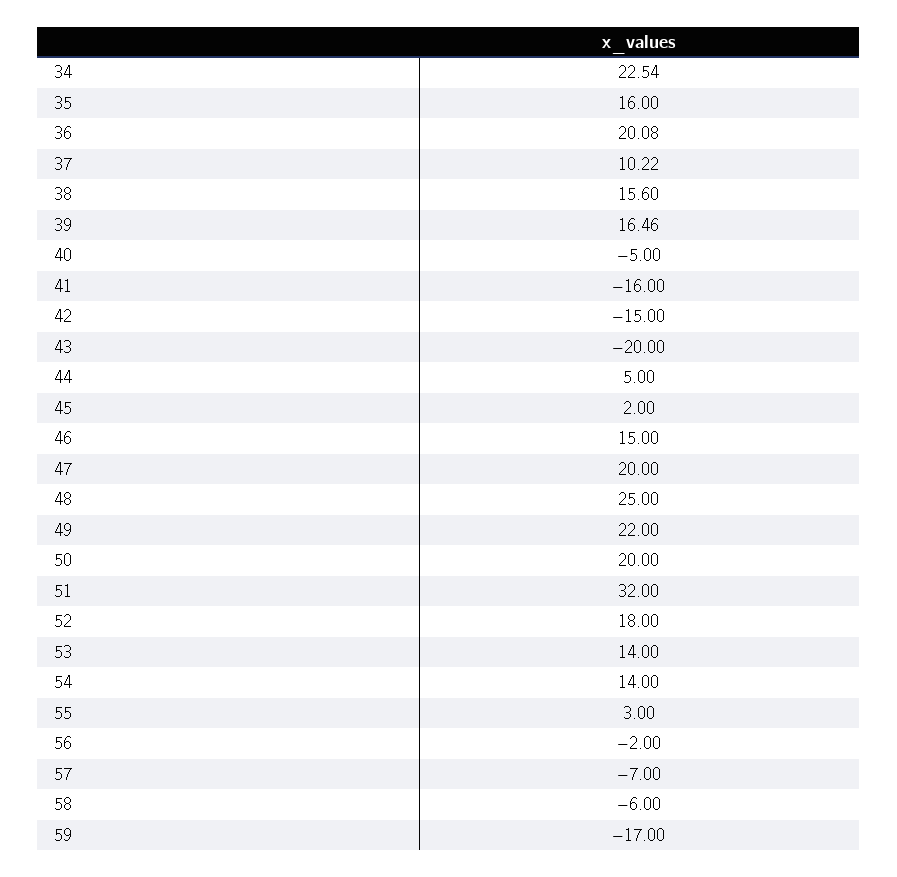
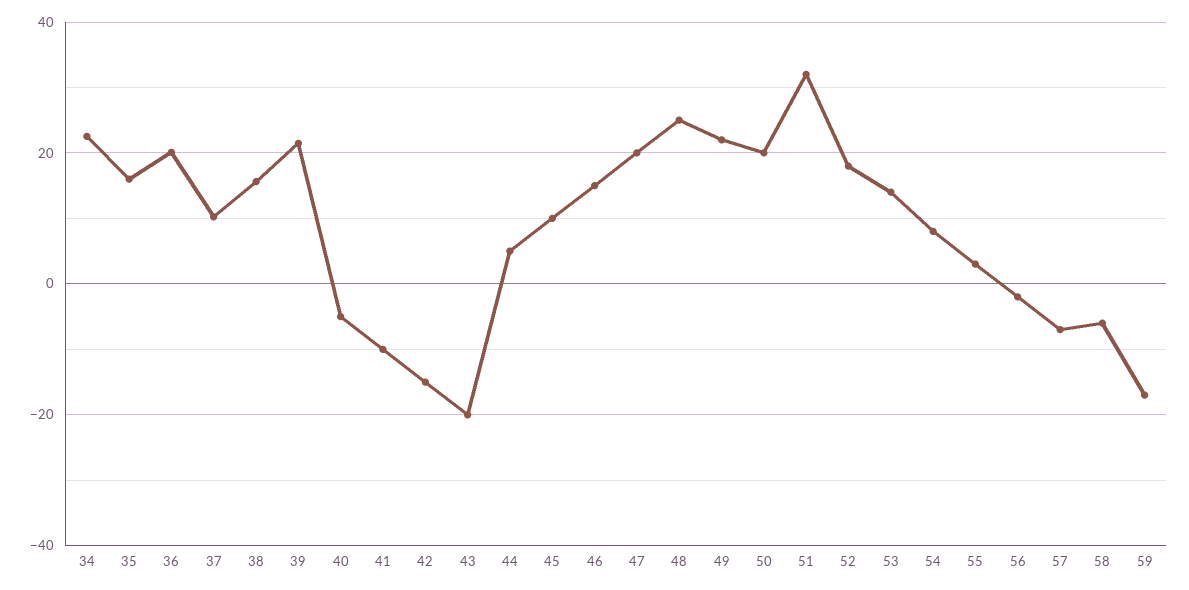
  {
    "34": 22.54,
    "35": 16,
    "36": 20.08,
    "37": 10.22,
    "38": 15.6,
-   "39": 16.46,
+   "39": 22,
    "40": -5,
-   "41": -16,
+   "41": -10,
    "42": -15,
    "43": -20,
    "44": 5,
-   "45": 2,
+   "45": 10,
    "46": 15,
    "47": 20,
    "48": 25,
    "49": 22,
    "50": 20,
    "51": 32,
    "52": 18,
    "53": 14,
-   "54": 14,
+   "54": 8,
    "55": 3,
    "56": -2,
    "57": -7,
    "58": -6,
    "59": -17
  }

